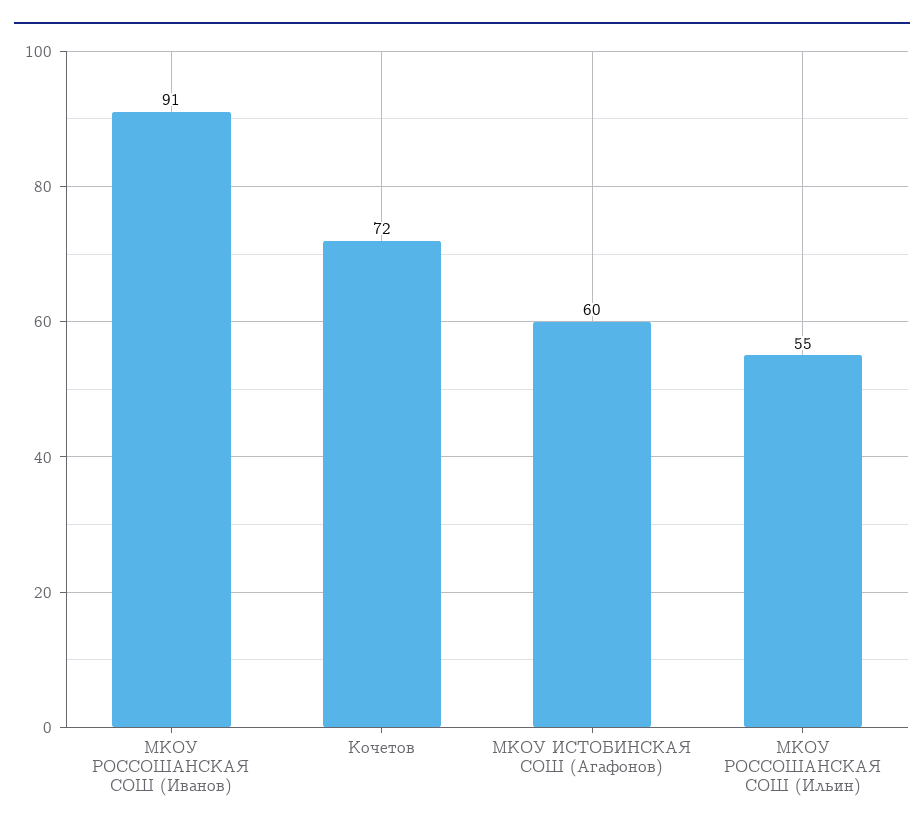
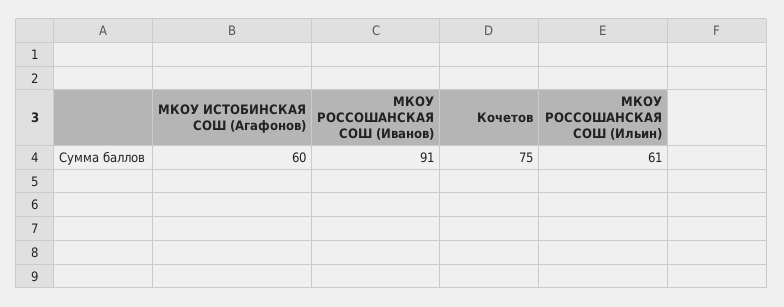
  {
    "МКОУ РОССОШАНСКАЯ СОШ (Иванов)": 91,
-   "Кочетов": 72,
+   "Кочетов": 75,
    "МКОУ ИСТОБИНСКАЯ СОШ (Агафонов)": 60,
-   "МКОУ РОССОШАНСКАЯ СОШ (Ильин)": 55
+   "МКОУ РОССОШАНСКАЯ СОШ (Ильин)": 61
  }

